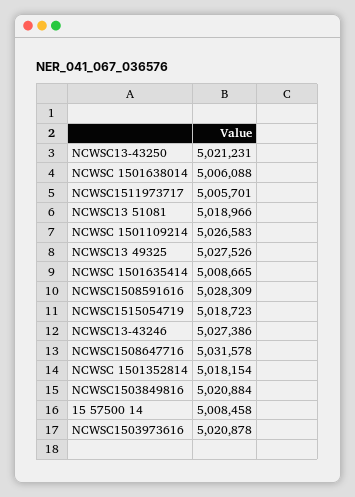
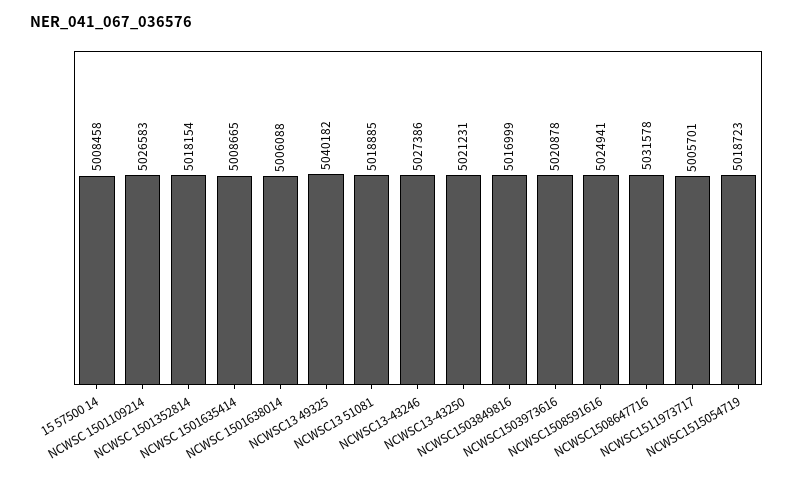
  {
    "NCWSC13-43250": 5021231,
    "NCWSC 1501638014": 5006088,
    "NCWSC1511973717": 5005701,
-   "NCWSC13 51081": 5018966,
+   "NCWSC13 51081": 5018885,
    "NCWSC 1501109214": 5026583,
-   "NCWSC13 49325": 5027526,
+   "NCWSC13 49325": 5040182,
    "NCWSC 1501635414": 5008665,
-   "NCWSC1508591616": 5028309,
+   "NCWSC1508591616": 5024941,
    "NCWSC1515054719": 5018723,
    "NCWSC13-43246": 5027386,
    "NCWSC1508647716": 5031578,
    "NCWSC 1501352814": 5018154,
-   "NCWSC1503849816": 5020884,
+   "NCWSC1503849816": 5016999,
    "15 57500 14": 5008458,
    "NCWSC1503973616": 5020878
  }

